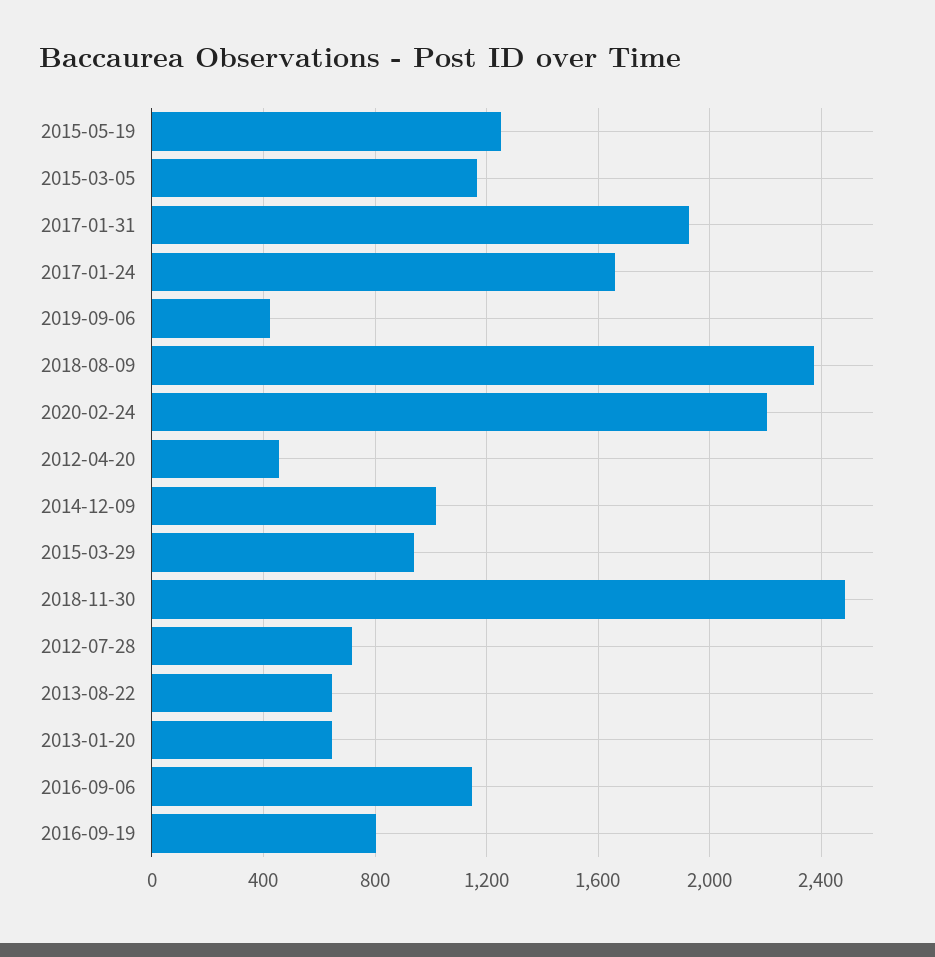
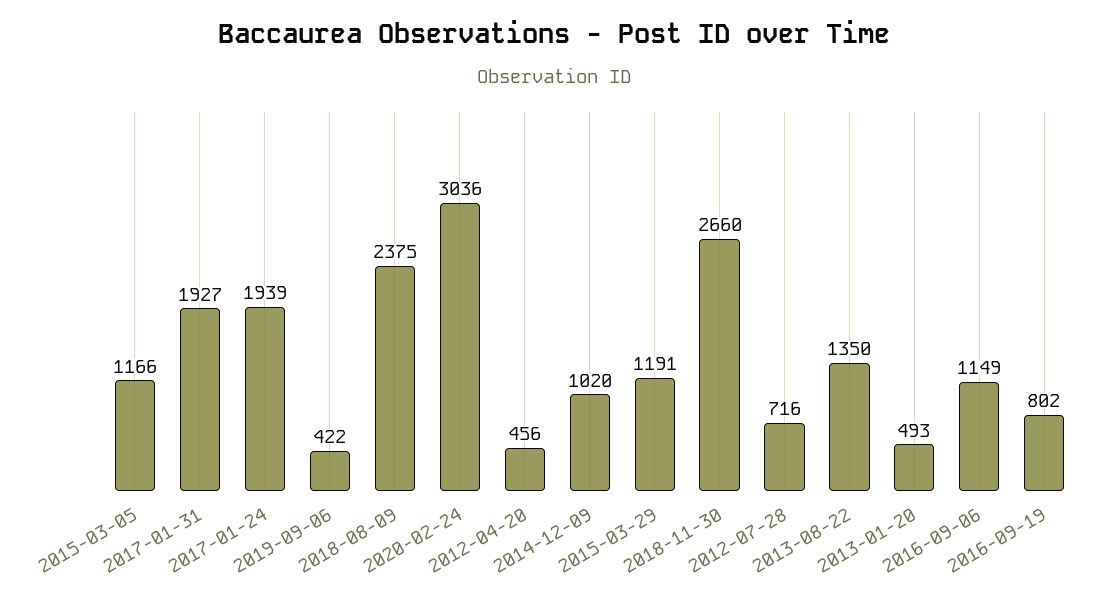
  {
-   "2015-05-19": 1250,
    "2015-03-05": 1166,
    "2017-01-31": 1927,
-   "2017-01-24": 1650,
+   "2017-01-24": 1939,
    "2019-09-06": 422,
    "2018-08-09": 2375,
-   "2020-02-24": 2200,
+   "2020-02-24": 3036,
    "2012-04-20": 456,
    "2014-12-09": 1020,
-   "2015-03-29": 950,
+   "2015-03-29": 1191,
-   "2018-11-30": 2500,
+   "2018-11-30": 2660,
    "2012-07-28": 716,
-   "2013-08-22": 650,
+   "2013-08-22": 1350,
-   "2013-01-20": 650,
+   "2013-01-20": 493,
    "2016-09-06": 1149,
    "2016-09-19": 802
  }

